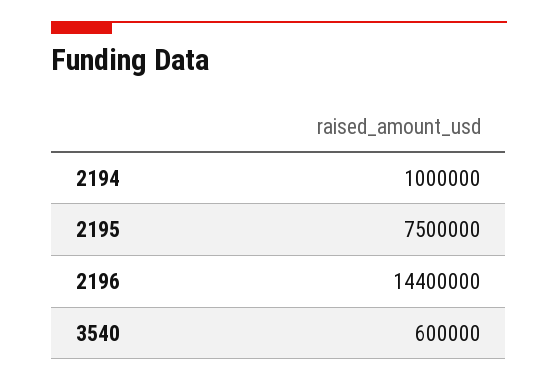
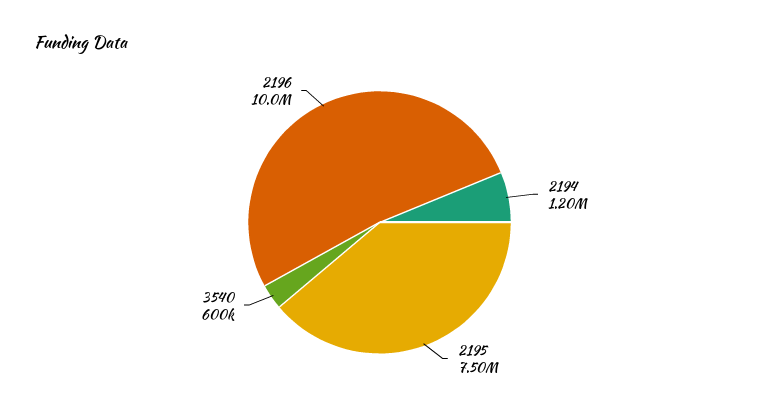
  {
-   "2194": 1000000,
+   "2194": 1200000,
    "2195": 7500000,
-   "2196": 14400000,
+   "2196": 10000000,
    "3540": 600000
  }

